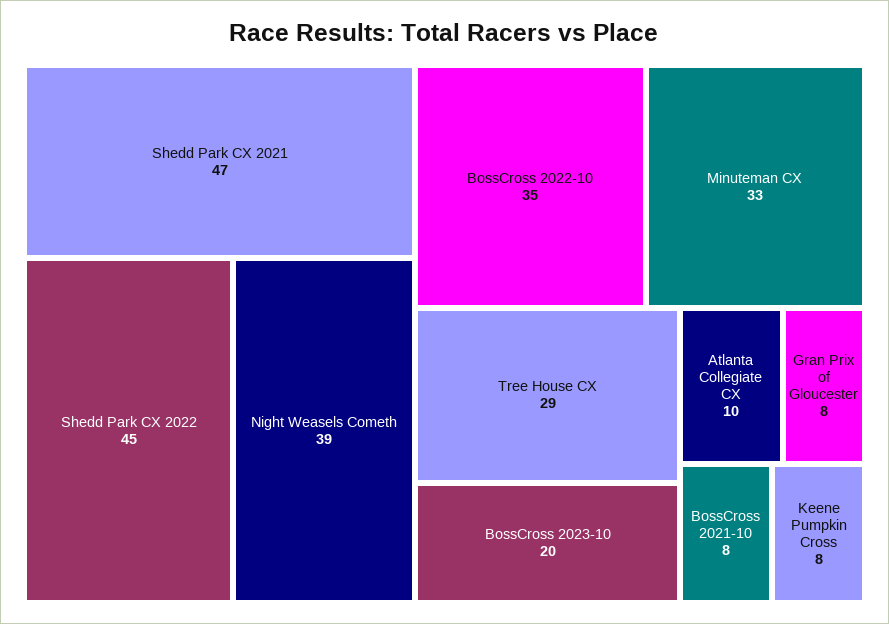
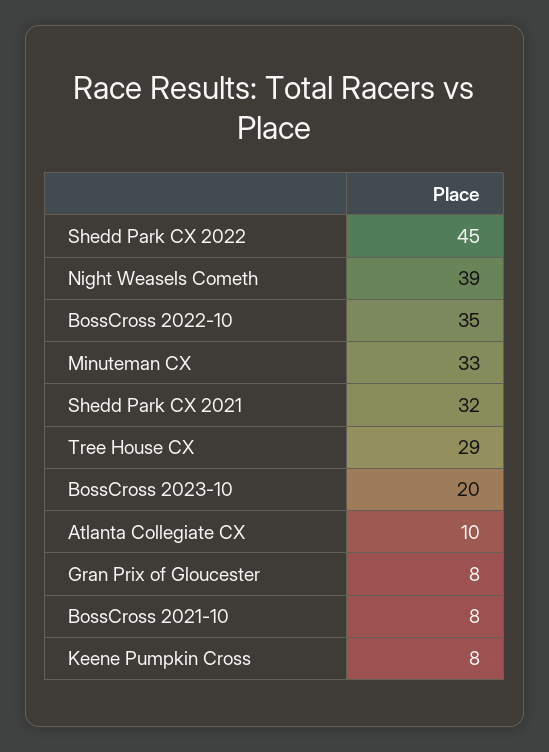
  {
-   "Shedd Park CX 2021": 47,
+   "Shedd Park CX 2021": 32,
    "Shedd Park CX 2022": 45,
    "Night Weasels Cometh": 39,
    "BossCross 2022-10": 35,
    "Minuteman CX": 33,
    "Tree House CX": 29,
    "BossCross 2023-10": 20,
    "Atlanta Collegiate CX": 10,
    "Gran Prix of Gloucester": 8,
    "BossCross 2021-10": 8,
    "Keene Pumpkin Cross": 8
  }

